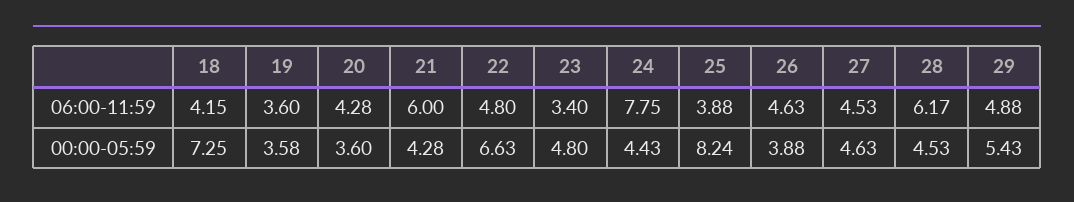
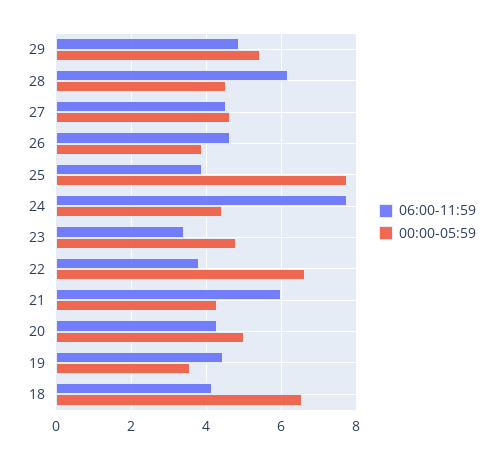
  {
    "06:00-11:59": {
      "18": 4.15,
-     "19": 3.6,
+     "19": 4.4,
      "20": 4.28,
      "21": 6,
-     "22": 4.8,
+     "22": 3.8,
      "23": 3.4,
      "24": 7.75,
      "25": 3.88,
      "26": 4.63,
      "27": 4.53,
      "28": 6.17,
      "29": 4.88
    },
    "00:00-05:59": {
-     "18": 7.25,
+     "18": 6.6,
      "19": 3.58,
-     "20": 3.6,
+     "20": 5,
      "21": 4.28,
      "22": 6.63,
      "23": 4.8,
      "24": 4.43,
-     "25": 8.24,
+     "25": 7.8,
      "26": 3.88,
      "27": 4.63,
      "28": 4.53,
      "29": 5.43
    }
  }

